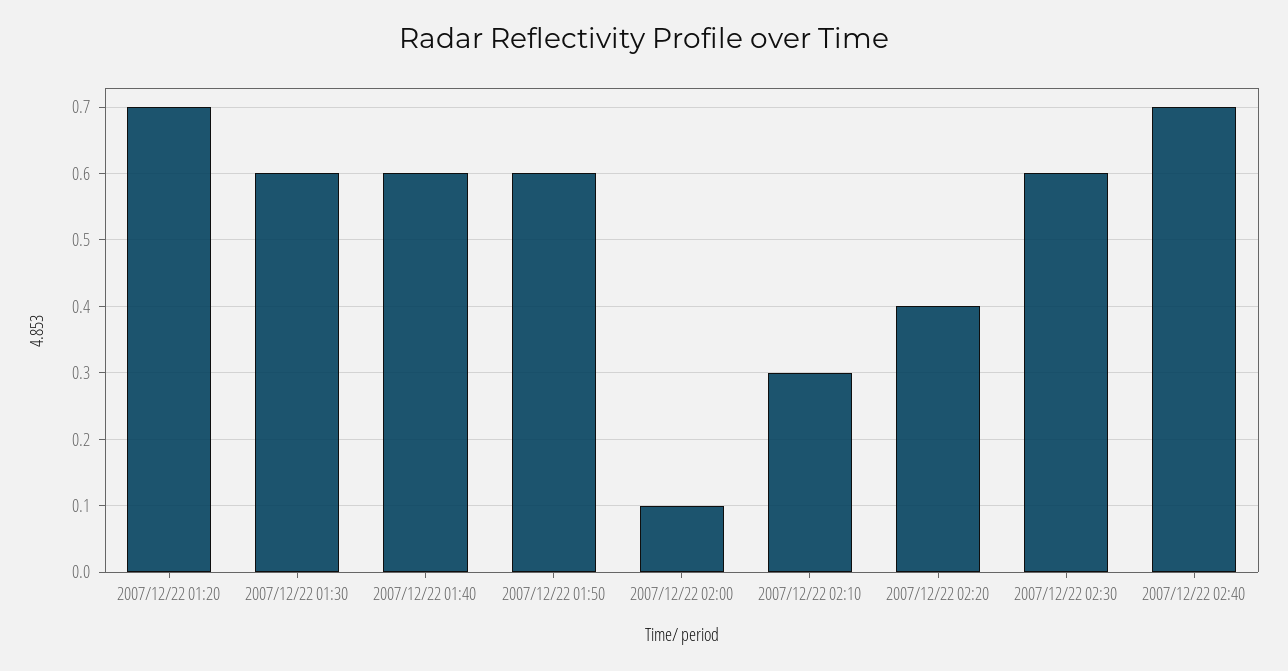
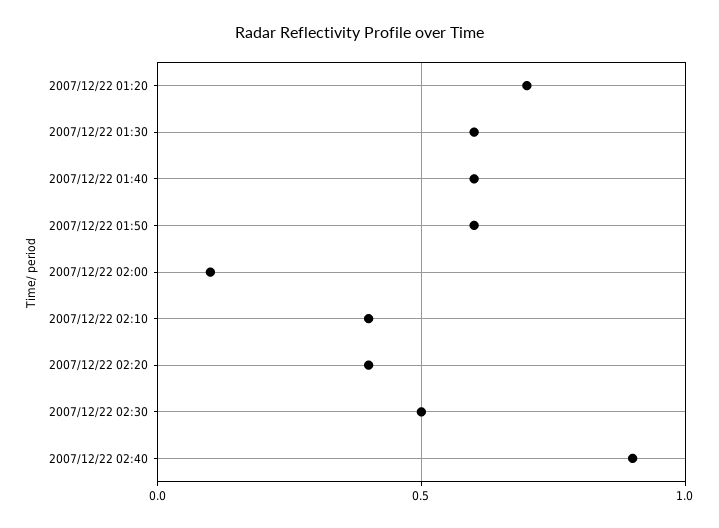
  {
    "2007/12/22 01:20": 0.7,
    "2007/12/22 01:30": 0.6,
    "2007/12/22 01:40": 0.6,
    "2007/12/22 01:50": 0.6,
    "2007/12/22 02:00": 0.1,
-   "2007/12/22 02:10": 0.3,
+   "2007/12/22 02:10": 0.4,
    "2007/12/22 02:20": 0.4,
-   "2007/12/22 02:30": 0.6,
+   "2007/12/22 02:30": 0.5,
-   "2007/12/22 02:40": 0.7
+   "2007/12/22 02:40": 0.9
  }

